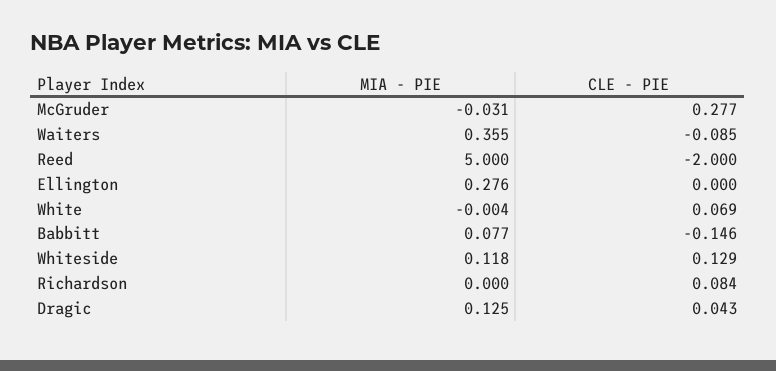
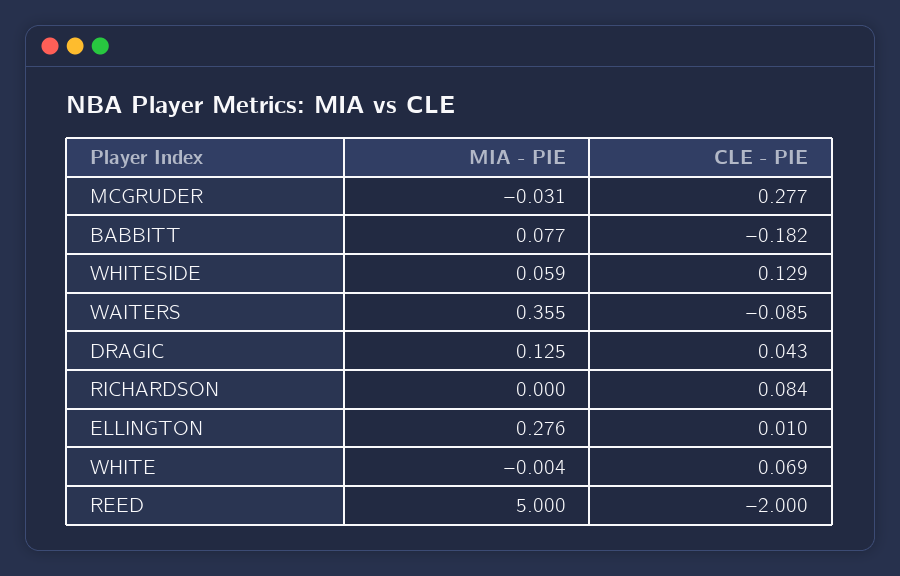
  {
    "MIA - PIE": {
      "McGruder": -0.031,
      "Waiters": 0.355,
      "Reed": 5,
      "Ellington": 0.276,
      "White": -0.004,
      "Babbitt": 0.077,
-     "Whiteside": 0.118,
+     "Whiteside": 0.059,
      "Richardson": 0,
      "Dragic": 0.125
    },
    "CLE - PIE": {
      "McGruder": 0.277,
      "Waiters": -0.085,
      "Reed": -2,
-     "Ellington": 0,
+     "Ellington": 0.01,
      "White": 0.069,
-     "Babbitt": -0.146,
+     "Babbitt": -0.182,
      "Whiteside": 0.129,
      "Richardson": 0.084,
      "Dragic": 0.043
    }
  }

